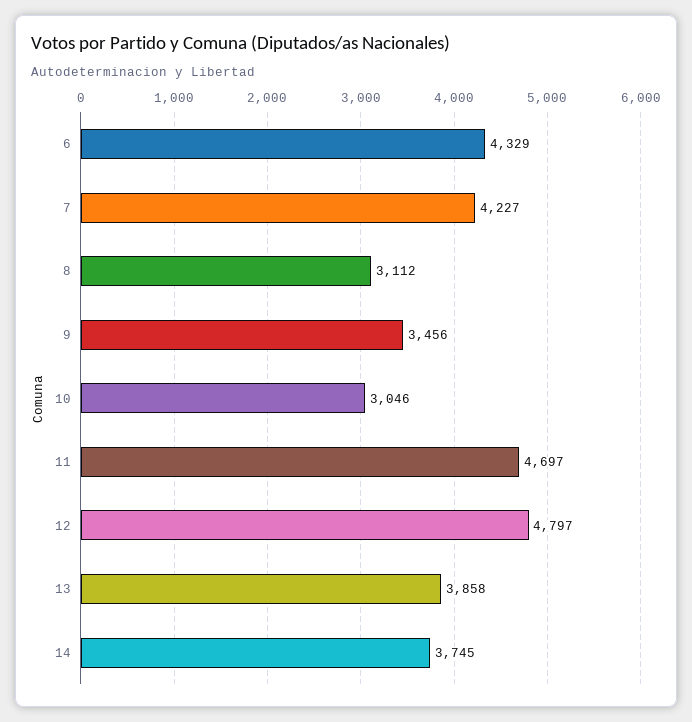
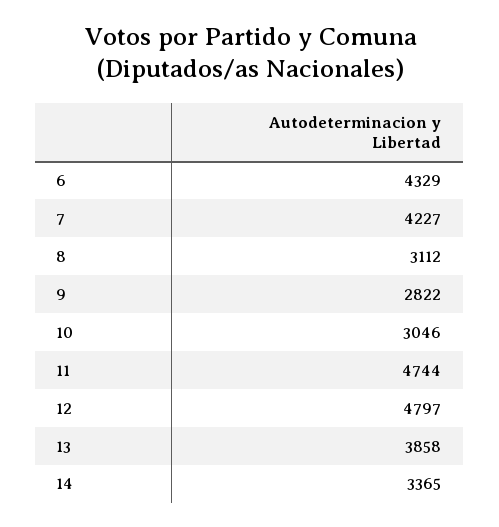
  {
    "6": 4329,
    "7": 4227,
    "8": 3112,
-   "9": 3456,
+   "9": 2822,
    "10": 3046,
-   "11": 4697,
+   "11": 4744,
    "12": 4797,
    "13": 3858,
-   "14": 3745
+   "14": 3365
  }

